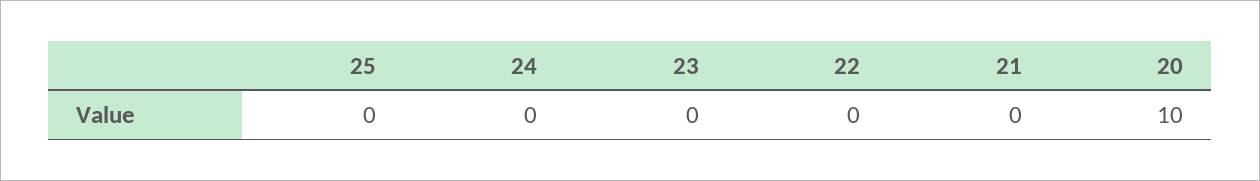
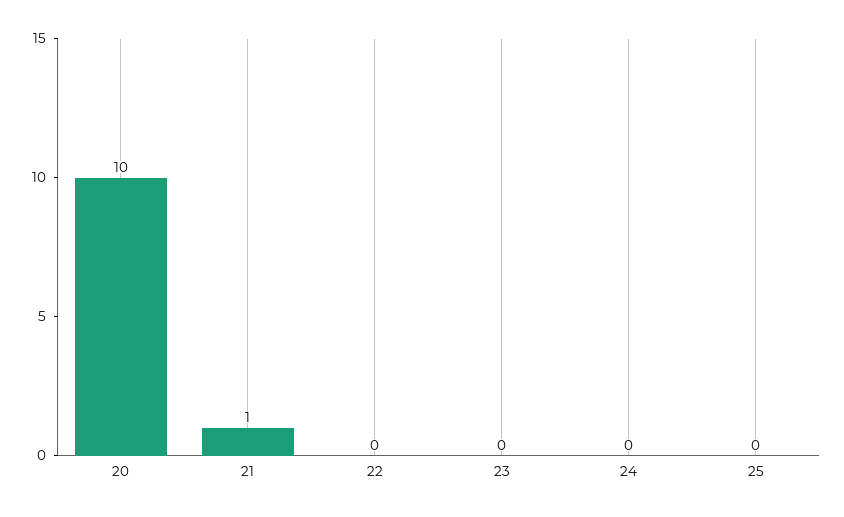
  {
    "25": 0,
    "24": 0,
    "23": 0,
    "22": 0,
-   "21": 0,
+   "21": 1,
    "20": 10
  }

